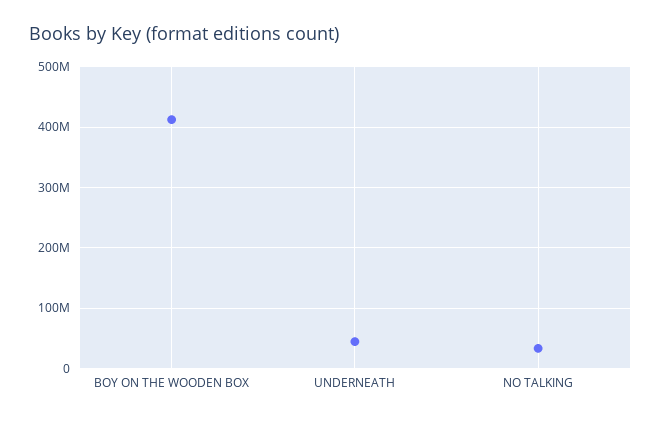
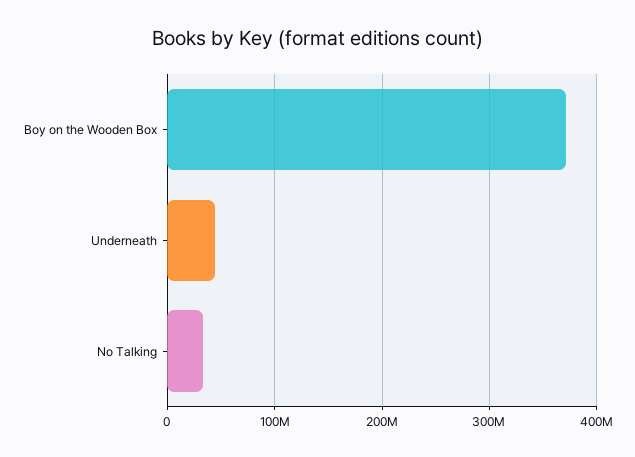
  {
-   "BOY ON THE WOODEN BOX": 410000000,
+   "BOY ON THE WOODEN BOX": 370000000,
    "UNDERNEATH": 40000000,
    "NO TALKING": 30000000
  }

